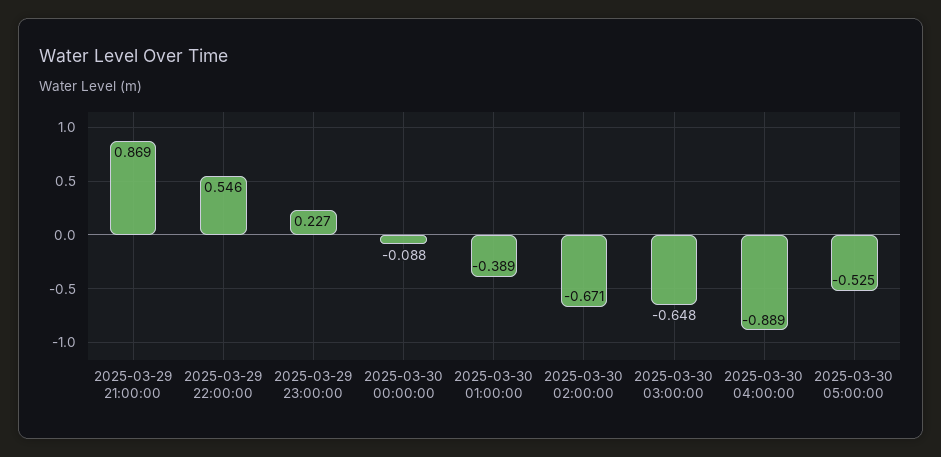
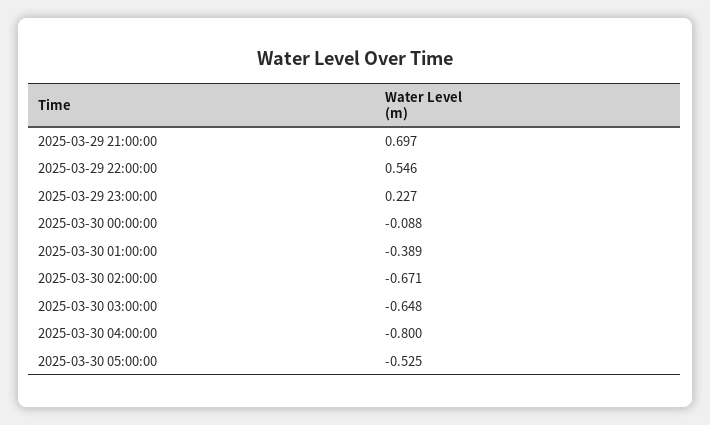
  {
-   "2025-03-29 21:00:00": 0.869,
+   "2025-03-29 21:00:00": 0.697,
    "2025-03-29 22:00:00": 0.546,
    "2025-03-29 23:00:00": 0.227,
    "2025-03-30 00:00:00": -0.088,
    "2025-03-30 01:00:00": -0.389,
    "2025-03-30 02:00:00": -0.671,
    "2025-03-30 03:00:00": -0.648,
-   "2025-03-30 04:00:00": -0.889,
+   "2025-03-30 04:00:00": -0.8,
    "2025-03-30 05:00:00": -0.525
  }

